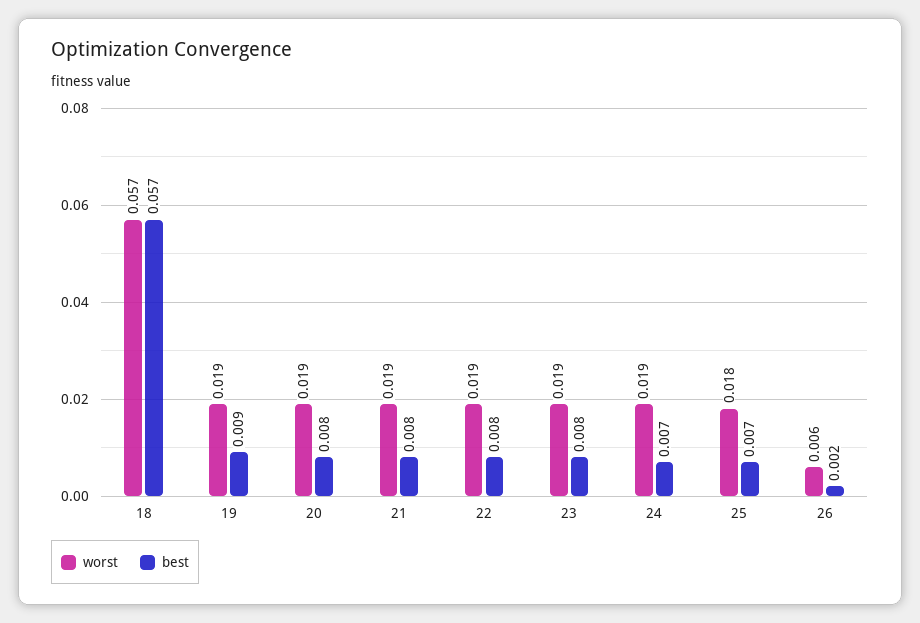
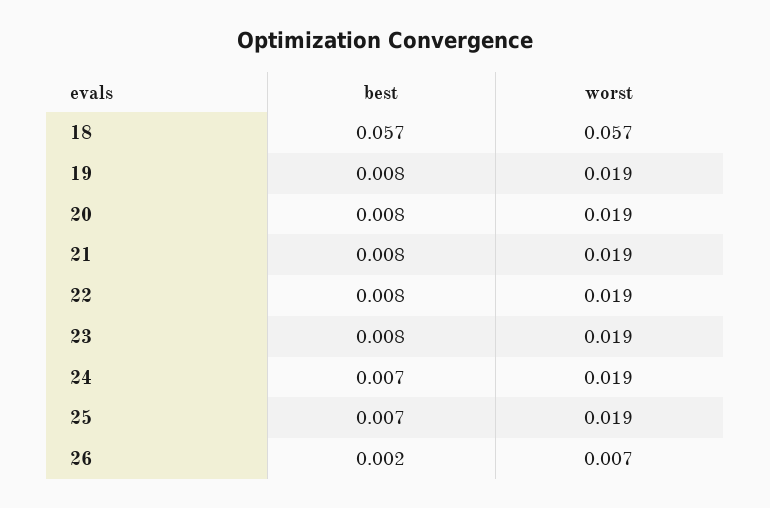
  {
    "worst": {
      "18": 0.057,
      "19": 0.019,
      "20": 0.019,
      "21": 0.019,
      "22": 0.019,
      "23": 0.019,
      "24": 0.019,
-     "25": 0.018,
+     "25": 0.019,
-     "26": 0.006
+     "26": 0.007
    },
    "best": {
      "18": 0.057,
-     "19": 0.009,
+     "19": 0.008,
      "20": 0.008,
      "21": 0.008,
      "22": 0.008,
      "23": 0.008,
      "24": 0.007,
      "25": 0.007,
      "26": 0.002
    }
  }

